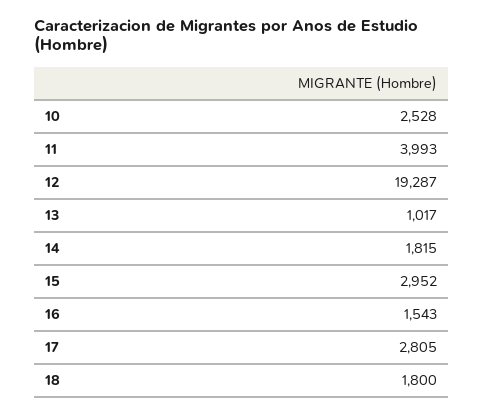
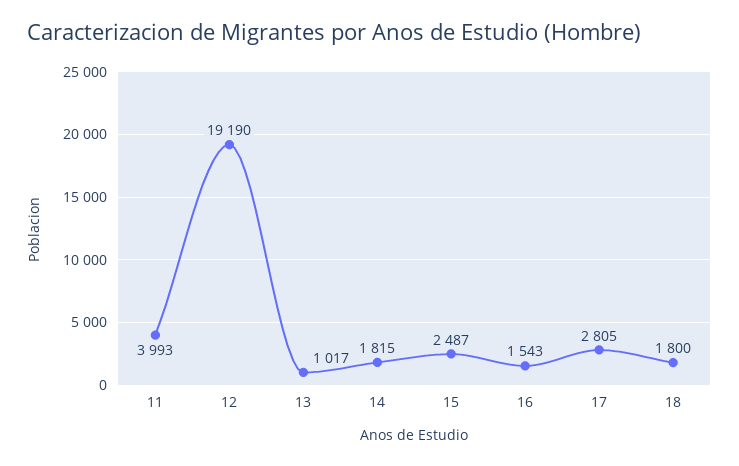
  {
-   "10": 2528,
    "11": 3993,
-   "12": 19287,
+   "12": 19190,
    "13": 1017,
    "14": 1815,
-   "15": 2952,
+   "15": 2487,
    "16": 1543,
    "17": 2805,
    "18": 1800
  }

